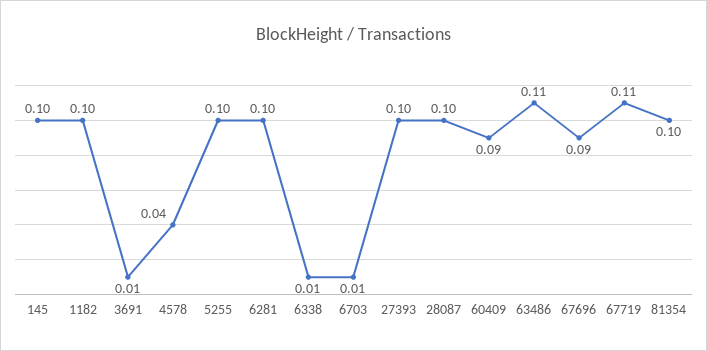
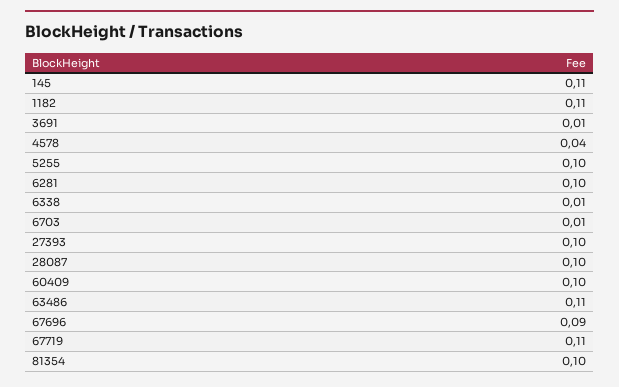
  {
-   "145": 0.1,
+   "145": 0.11,
-   "1182": 0.1,
+   "1182": 0.11,
    "3691": 0.01,
    "4578": 0.04,
    "5255": 0.1,
    "6281": 0.1,
    "6338": 0.01,
    "6703": 0.01,
    "27393": 0.1,
    "28087": 0.1,
-   "60409": 0.09,
+   "60409": 0.1,
    "63486": 0.11,
    "67696": 0.09,
    "67719": 0.11,
    "81354": 0.1
  }

